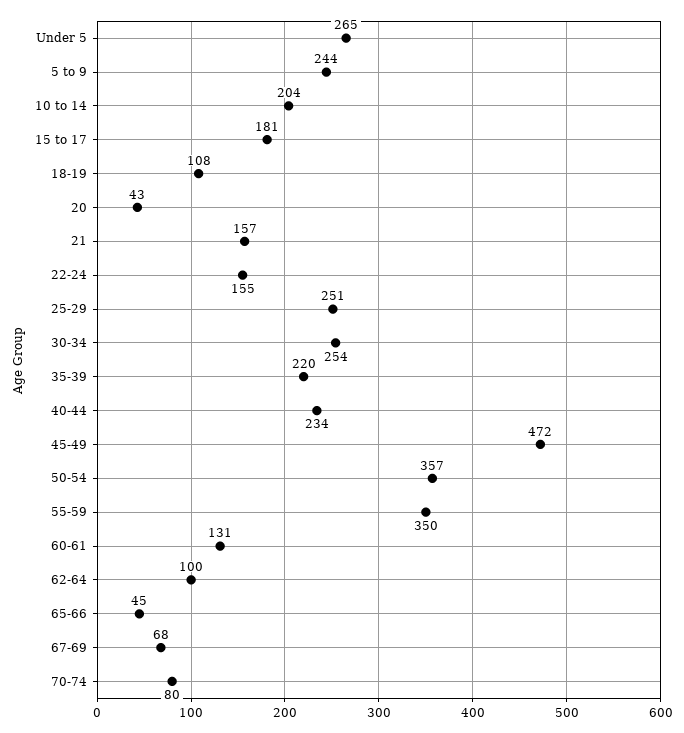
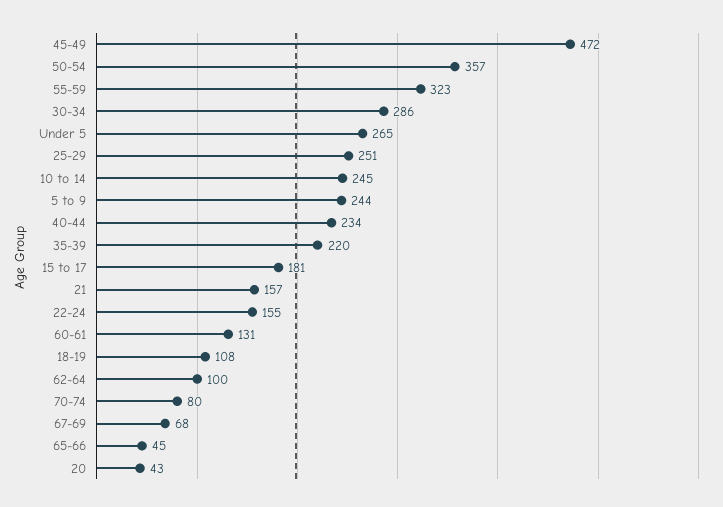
  {
    "Under 5": 265,
    "5 to 9": 244,
-   "10 to 14": 204,
+   "10 to 14": 245,
    "15 to 17": 181,
    "18-19": 108,
    "20": 43,
    "21": 157,
    "22-24": 155,
    "25-29": 251,
-   "30-34": 254,
+   "30-34": 286,
    "35-39": 220,
    "40-44": 234,
    "45-49": 472,
    "50-54": 357,
-   "55-59": 350,
+   "55-59": 323,
    "60-61": 131,
    "62-64": 100,
    "65-66": 45,
    "67-69": 68,
    "70-74": 80
  }

